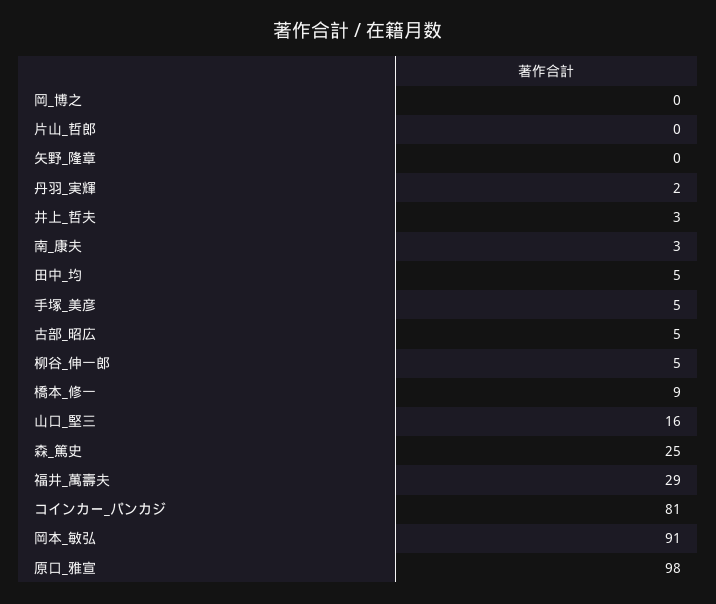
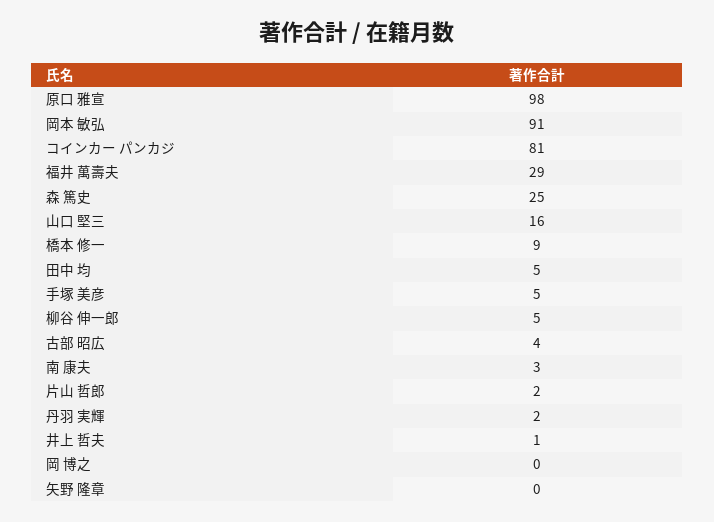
  {
    "岡_博之": 0,
-   "片山_哲郎": 0,
+   "片山_哲郎": 2,
    "矢野_隆章": 0,
    "丹羽_実輝": 2,
-   "井上_哲夫": 3,
+   "井上_哲夫": 1,
    "南_康夫": 3,
    "田中_均": 5,
    "手塚_美彦": 5,
-   "古部_昭広": 5,
+   "古部_昭広": 4,
    "柳谷_伸一郎": 5,
    "橋本_修一": 9,
    "山口_堅三": 16,
    "森_篤史": 25,
    "福井_萬壽夫": 29,
    "コインカー_パンカジ": 81,
    "岡本_敏弘": 91,
    "原口_雅宣": 98
  }

